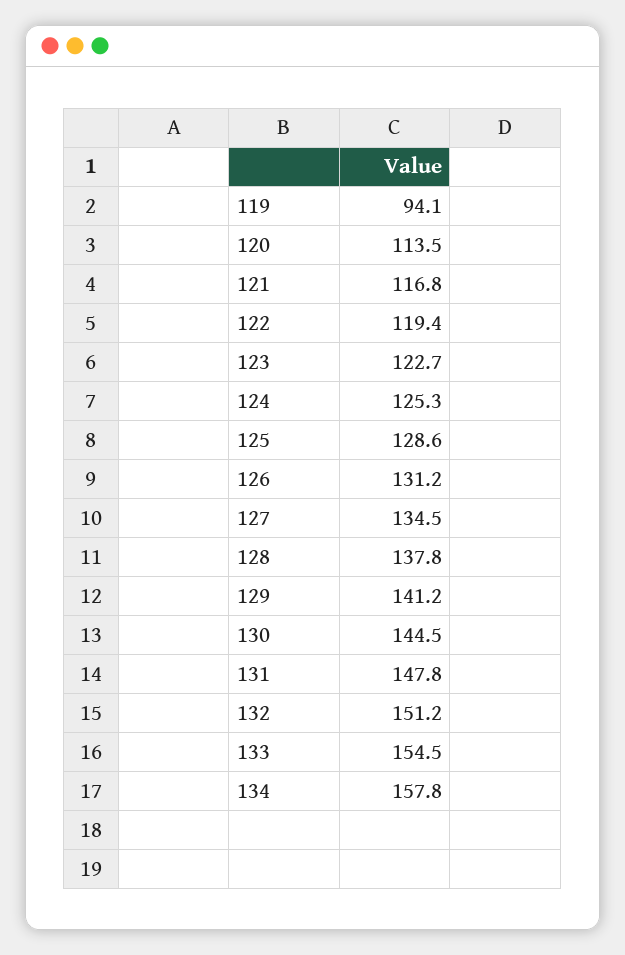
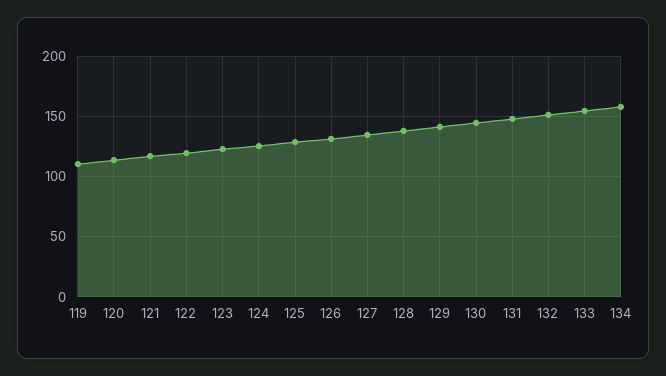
  {
-   "119": 94.1,
+   "119": 110,
    "120": 113.5,
    "121": 116.8,
    "122": 119.4,
    "123": 122.7,
    "124": 125.3,
    "125": 128.6,
    "126": 131.2,
    "127": 134.5,
    "128": 137.8,
    "129": 141.2,
    "130": 144.5,
    "131": 147.8,
    "132": 151.2,
    "133": 154.5,
    "134": 157.8
  }

